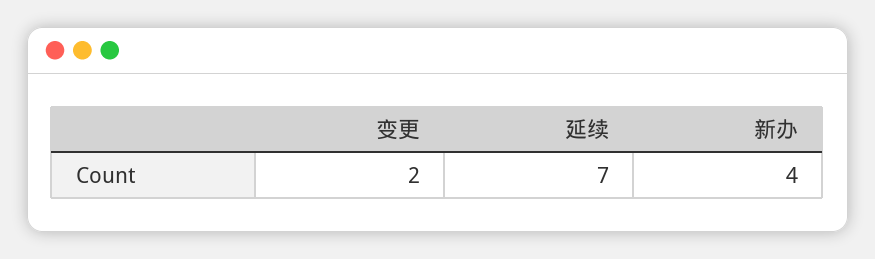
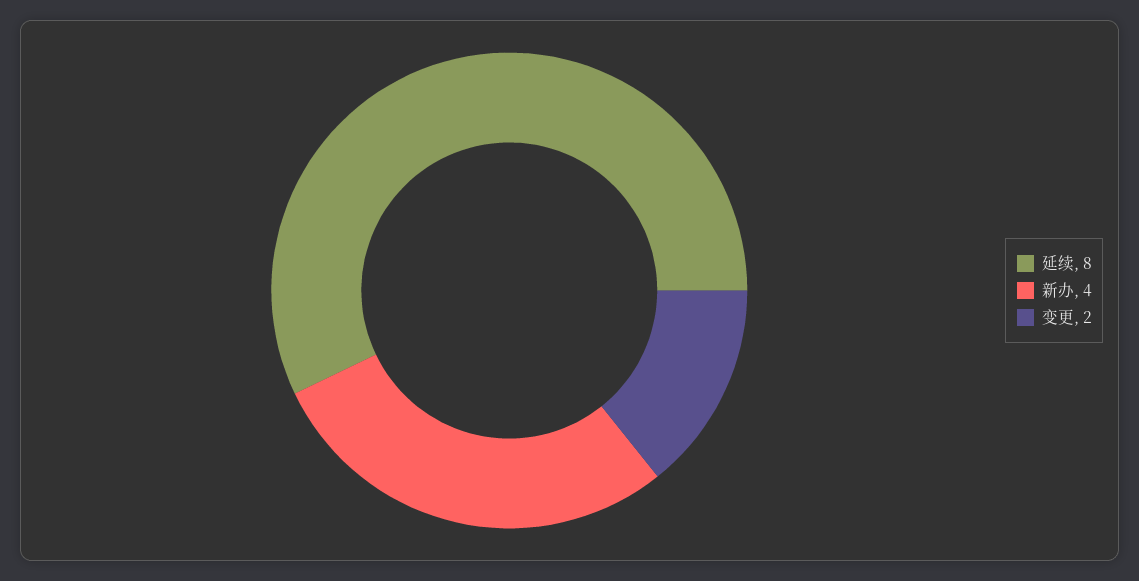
  {
    "变更": 2,
-   "延续": 7,
+   "延续": 8,
    "新办": 4
  }

